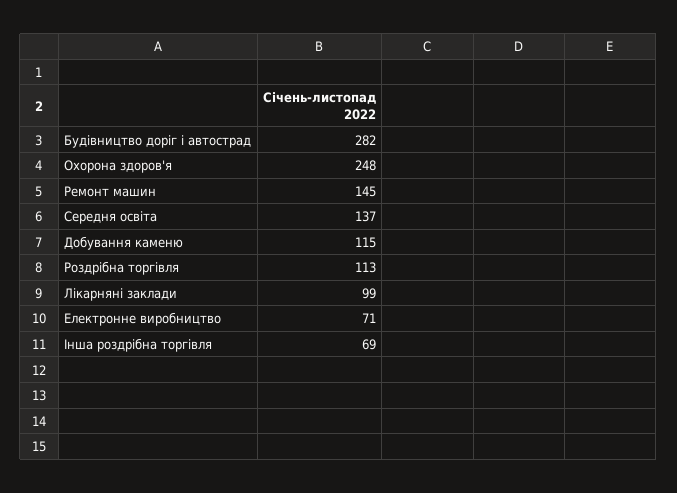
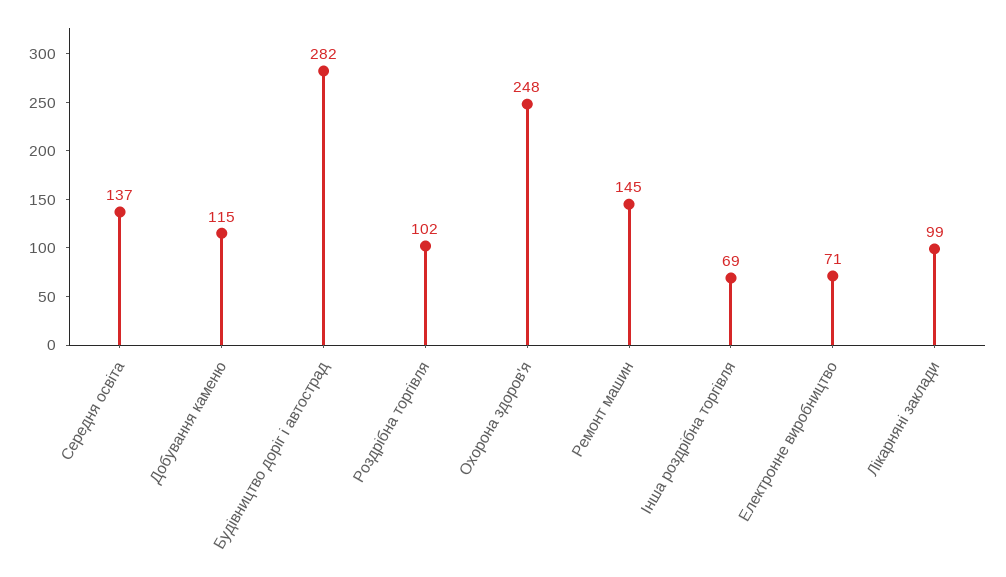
  {
    "Будівництво доріг і автострад": 282,
    "Охорона здоров'я": 248,
    "Ремонт машин": 145,
    "Середня освіта": 137,
    "Добування каменю": 115,
-   "Роздрібна торгівля": 113,
+   "Роздрібна торгівля": 102,
    "Лікарняні заклади": 99,
    "Електронне виробництво": 71,
    "Інша роздрібна торгівля": 69
  }

